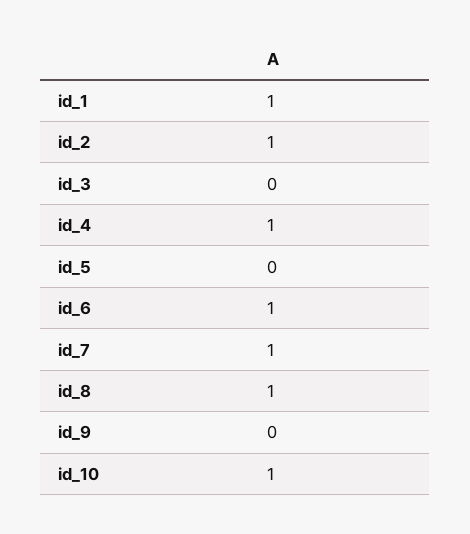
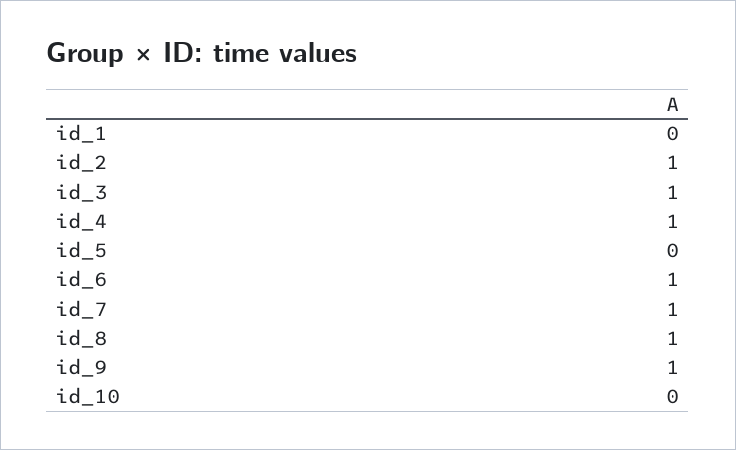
  {
-   "id_1": 1,
+   "id_1": 0,
    "id_2": 1,
-   "id_3": 0,
+   "id_3": 1,
    "id_4": 1,
    "id_5": 0,
    "id_6": 1,
    "id_7": 1,
    "id_8": 1,
-   "id_9": 0,
+   "id_9": 1,
-   "id_10": 1
+   "id_10": 0
  }

